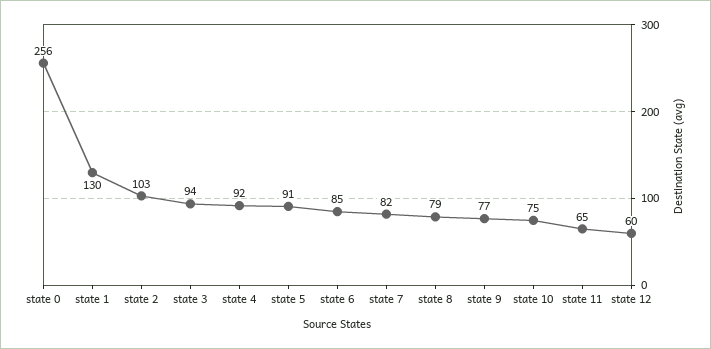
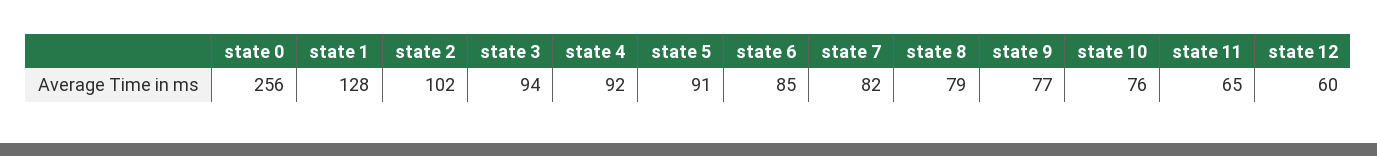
  {
    "state 0": 256,
-   "state 1": 130,
+   "state 1": 128,
-   "state 2": 103,
+   "state 2": 102,
    "state 3": 94,
    "state 4": 92,
    "state 5": 91,
    "state 6": 85,
    "state 7": 82,
    "state 8": 79,
    "state 9": 77,
-   "state 10": 75,
+   "state 10": 76,
    "state 11": 65,
    "state 12": 60
  }

